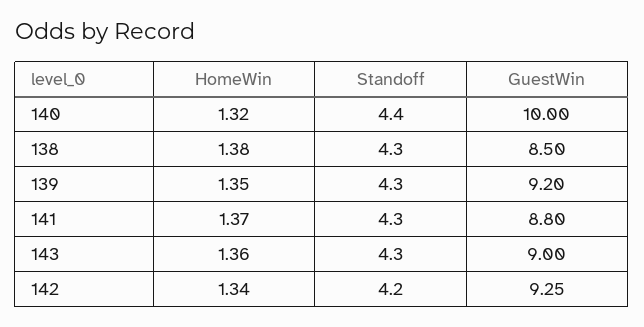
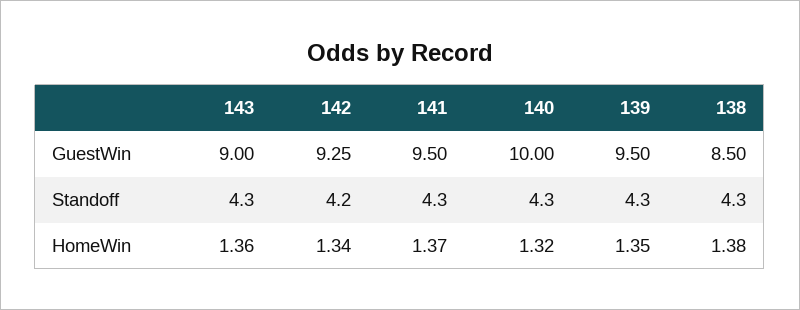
  {
    "HomeWin": {
      "140": 1.32,
      "138": 1.38,
      "139": 1.35,
      "141": 1.37,
      "143": 1.36,
      "142": 1.34
    },
    "Standoff": {
-     "140": 4.4,
+     "140": 4.3,
      "138": 4.3,
      "139": 4.3,
      "141": 4.3,
      "143": 4.3,
      "142": 4.2
    },
    "GuestWin": {
      "140": 10,
      "138": 8.5,
-     "139": 9.2,
+     "139": 9.5,
-     "141": 8.8,
+     "141": 9.5,
      "143": 9,
      "142": 9.25
    }
  }

